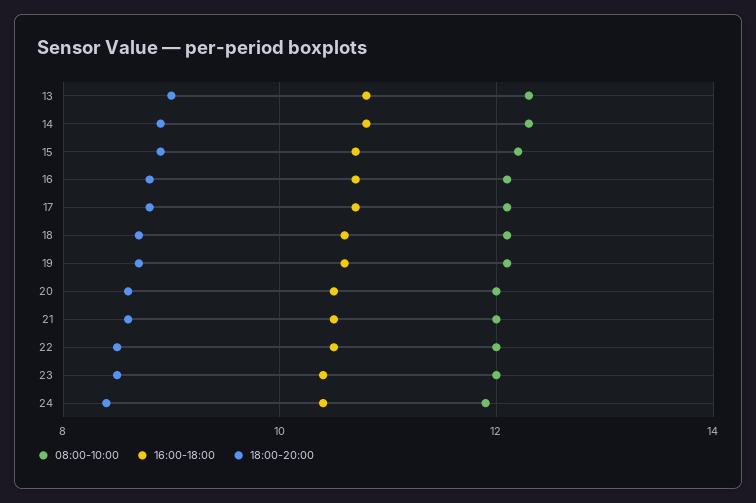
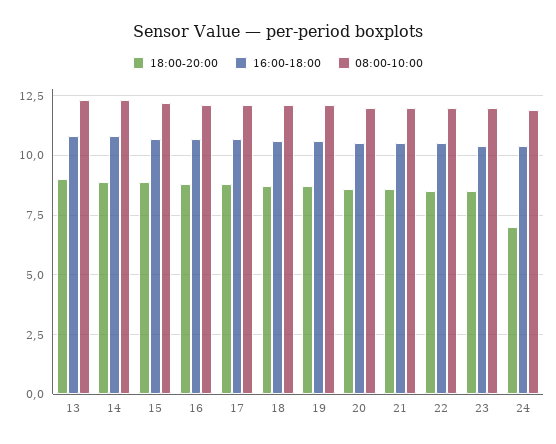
  {
    "08:00-10:00": {
      "13": 12.5,
      "14": 12.5,
      "15": 12,
      "16": 12,
      "17": 12,
      "18": 12,
      "19": 12,
      "20": 12,
      "21": 12,
      "22": 12,
      "23": 12,
      "24": 12
    },
    "16:00-18:00": {
      "13": 11,
      "14": 11,
      "15": 10.5,
      "16": 10.5,
      "17": 10.5,
      "18": 10.5,
      "19": 10.5,
      "20": 10.5,
      "21": 10.5,
      "22": 10.5,
      "23": 10.5,
      "24": 10.5
    },
    "18:00-20:00": {
      "13": 9,
      "14": 9,
      "15": 9,
      "16": 9,
      "17": 9,
      "18": 8.5,
      "19": 8.5,
      "20": 8.5,
      "21": 8.5,
      "22": 8.5,
      "23": 8.5,
-     "24": 8.5
+     "24": 7
    }
  }

